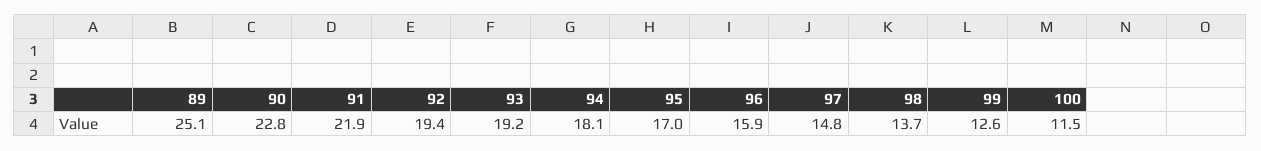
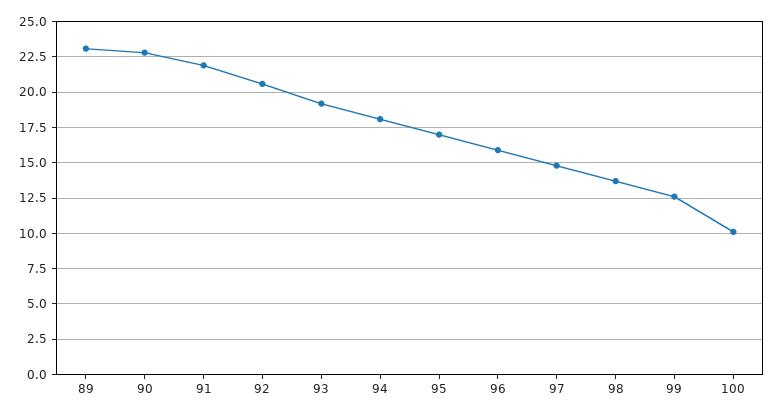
  {
-   "89": 25.1,
+   "89": 23,
    "90": 22.8,
    "91": 21.9,
-   "92": 19.4,
+   "92": 20.5,
    "93": 19.2,
    "94": 18.1,
    "95": 17,
    "96": 15.9,
    "97": 14.8,
    "98": 13.7,
    "99": 12.6,
-   "100": 11.5
+   "100": 10
  }

